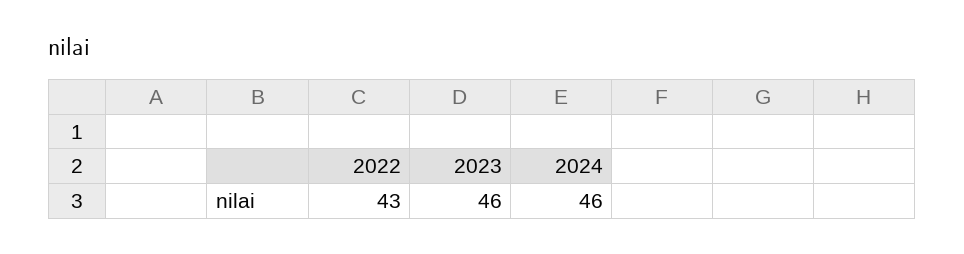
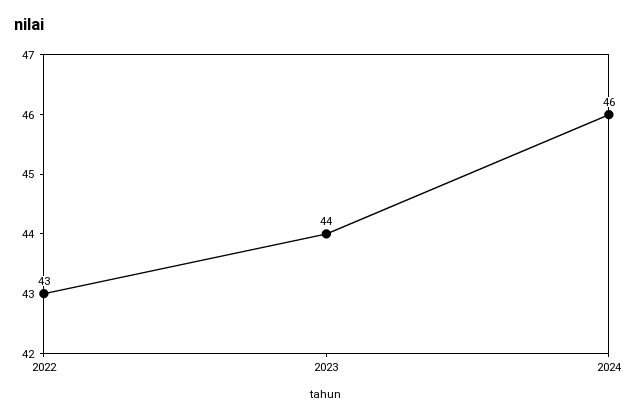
  {
    "2022": 43,
-   "2023": 46,
+   "2023": 44,
    "2024": 46
  }

